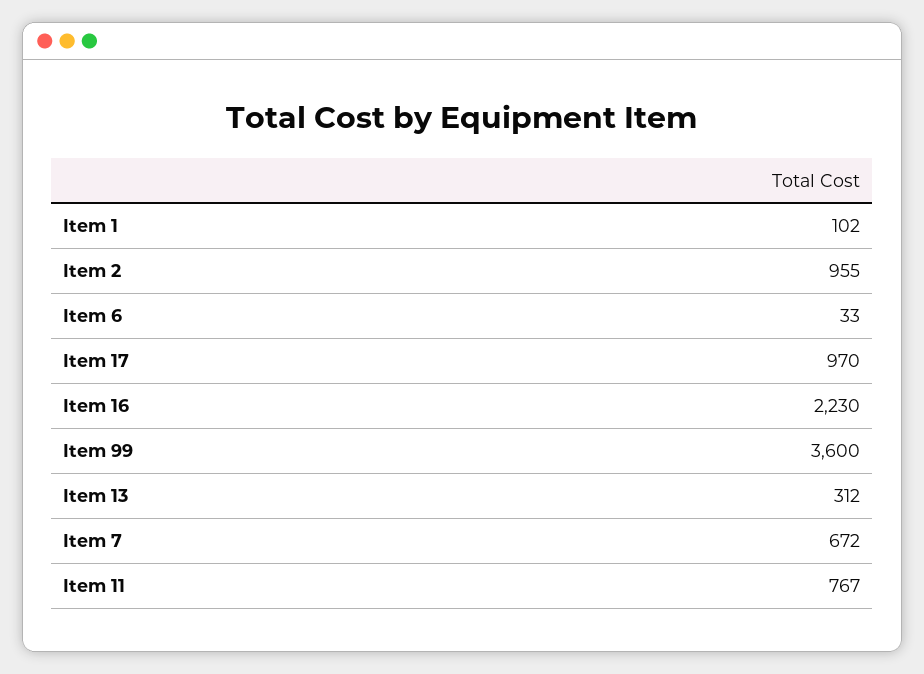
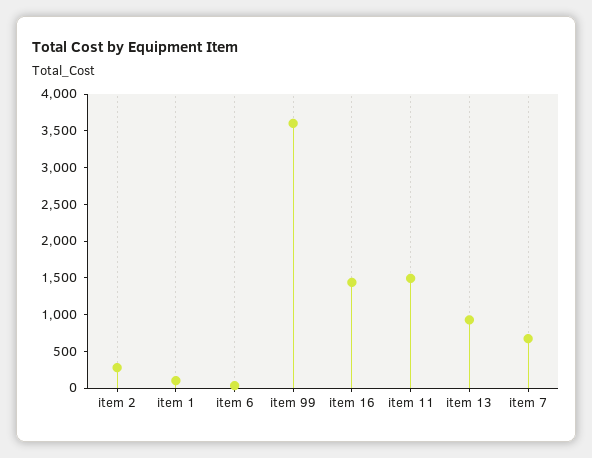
  {
    "Item 1": 102,
-   "Item 2": 955,
+   "Item 2": 250,
    "Item 6": 33,
-   "Item 17": 970,
-   "Item 16": 2230,
+   "Item 16": 1500,
    "Item 99": 3600,
-   "Item 13": 312,
+   "Item 13": 1000,
    "Item 7": 672,
-   "Item 11": 767
+   "Item 11": 1500
  }

